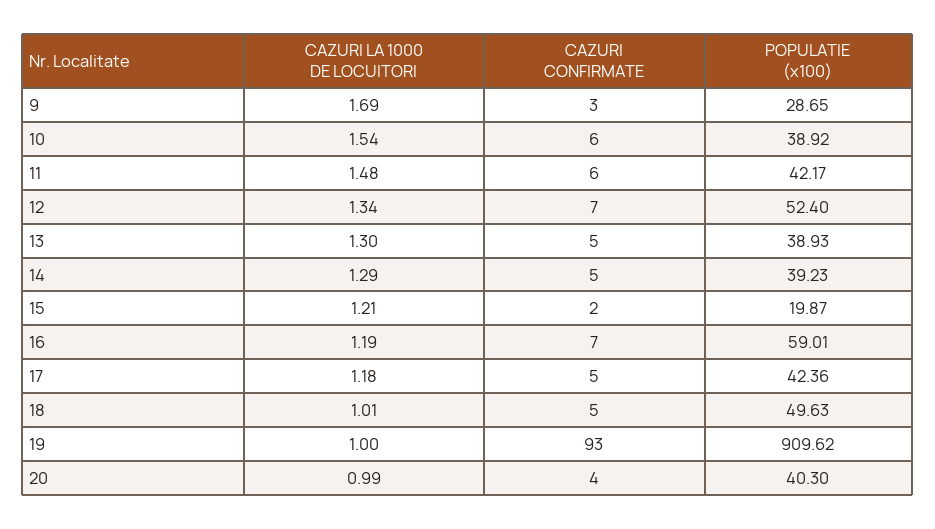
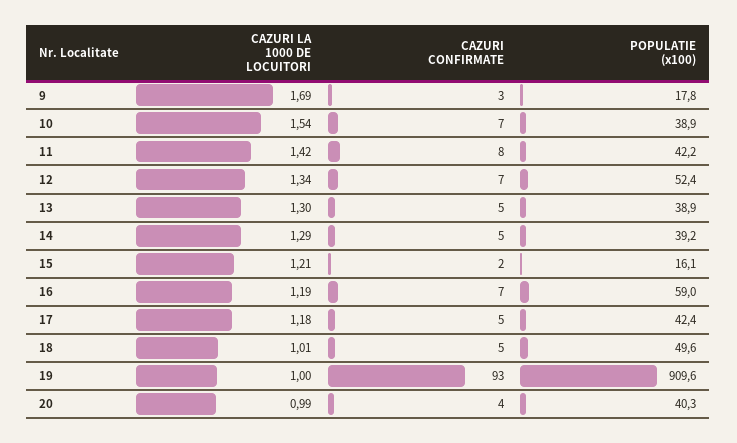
  {
    "CAZURI LA 1000 DE LOCUITORI": {
      "9": 1.69,
      "10": 1.54,
-     "11": 1.48,
+     "11": 1.42,
      "12": 1.34,
      "13": 1.3,
      "14": 1.29,
      "15": 1.21,
      "16": 1.19,
      "17": 1.18,
      "18": 1.01,
      "19": 1,
      "20": 0.99
    },
    "CAZURI CONFIRMATE": {
      "9": 3,
-     "10": 6,
+     "10": 7,
-     "11": 6,
+     "11": 8,
      "12": 7,
      "13": 5,
      "14": 5,
      "15": 2,
      "16": 7,
      "17": 5,
      "18": 5,
      "19": 93,
      "20": 4
    },
    "POPULATIE (x100)": {
-     "9": 28.65,
+     "9": 17.8,
      "10": 38.92,
      "11": 42.17,
      "12": 52.4,
      "13": 38.93,
      "14": 39.23,
-     "15": 19.87,
+     "15": 16.1,
      "16": 59.01,
      "17": 42.36,
      "18": 49.63,
      "19": 909.62,
      "20": 40.3
    }
  }

